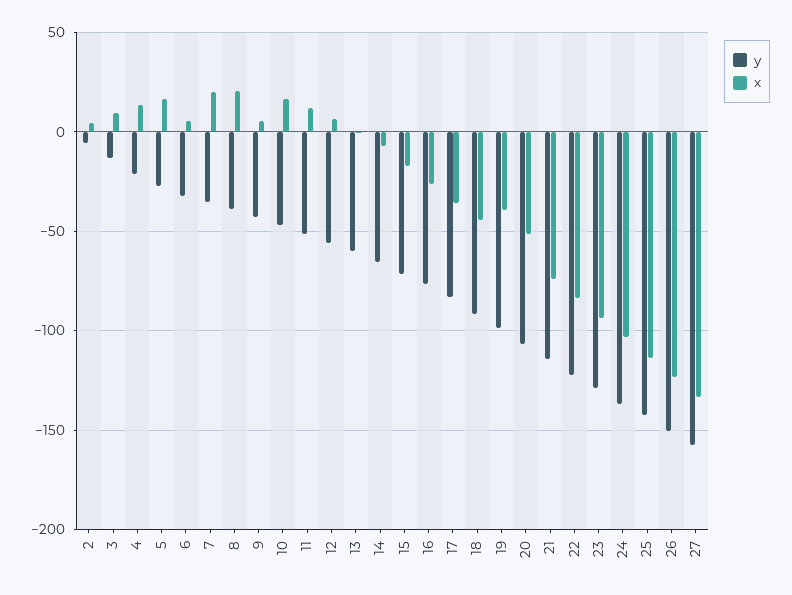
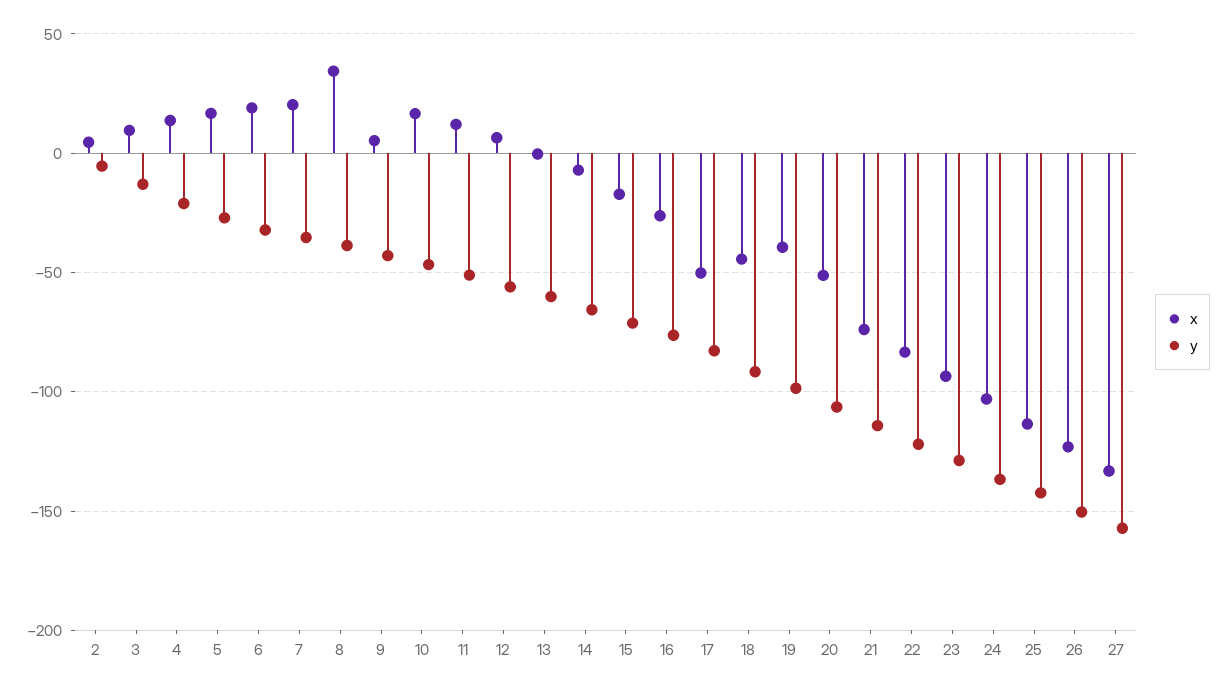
  {
    "y": {
      "2": -5,
      "3": -15,
      "4": -20,
      "5": -25,
      "6": -30,
      "7": -35,
      "8": -40,
      "9": -45,
      "10": -45,
      "11": -50,
      "12": -55,
      "13": -60,
      "14": -65,
      "15": -70,
      "16": -75,
      "17": -85,
      "18": -90,
      "19": -100,
      "20": -105,
      "21": -115,
      "22": -120,
      "23": -130,
      "24": -135,
      "25": -140,
      "26": -150,
      "27": -155
    },
    "x": {
      "2": 5,
      "3": 10,
      "4": 15,
      "5": 15,
-     "6": 5,
+     "6": 20,
      "7": 20,
-     "8": 20,
+     "8": 35,
      "9": 5,
      "10": 15,
      "11": 10,
      "12": 5,
      "13": 0,
      "14": -5,
      "15": -15,
      "16": -25,
-     "17": -35,
+     "17": -50,
      "18": -45,
      "19": -40,
      "20": -50,
      "21": -75,
      "22": -85,
      "23": -95,
      "24": -105,
      "25": -115,
      "26": -125,
      "27": -135
    }
  }

